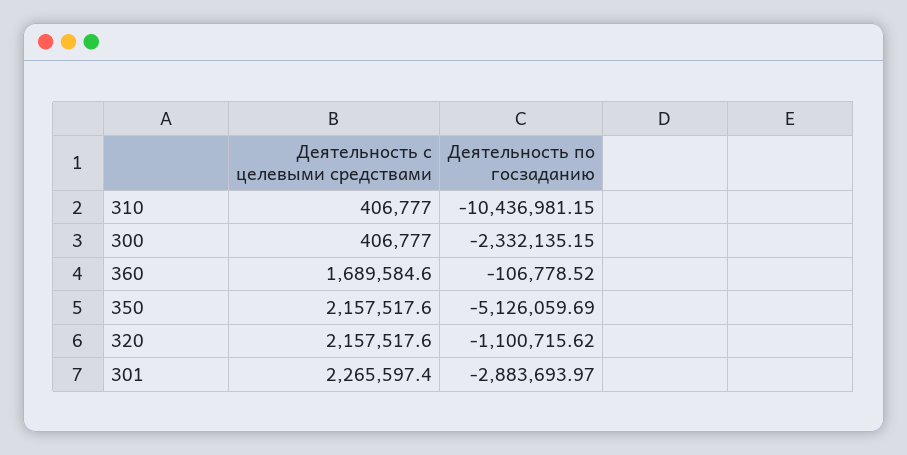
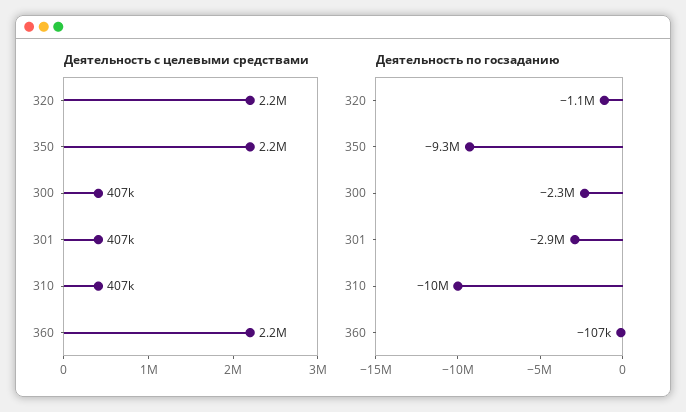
  {
    "Деятельность с целевыми средствами": {
      "310": 406777,
      "300": 406777,
-     "360": 1689584.6,
+     "360": 2200000,
      "350": 2157517.6,
      "320": 2157517.6,
-     "301": 2265597.4
+     "301": 407000
    },
    "Деятельность по госзаданию": {
      "310": -10436981.15,
      "300": -2332135.15,
      "360": -106778.52,
-     "350": -5126059.69,
+     "350": -9300000,
      "320": -1100715.62,
      "301": -2883693.97
    }
  }

